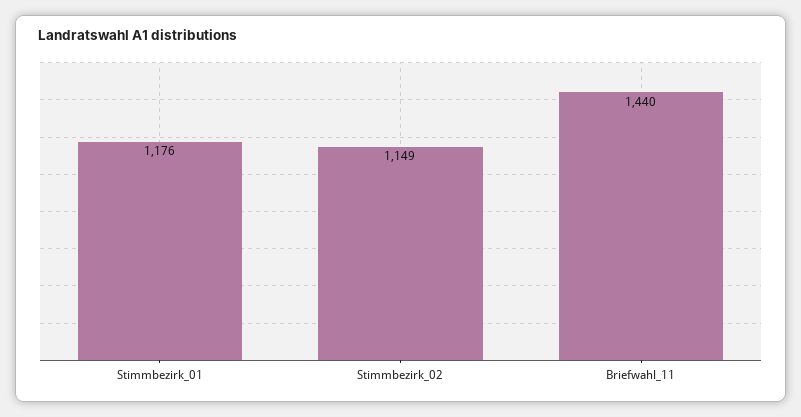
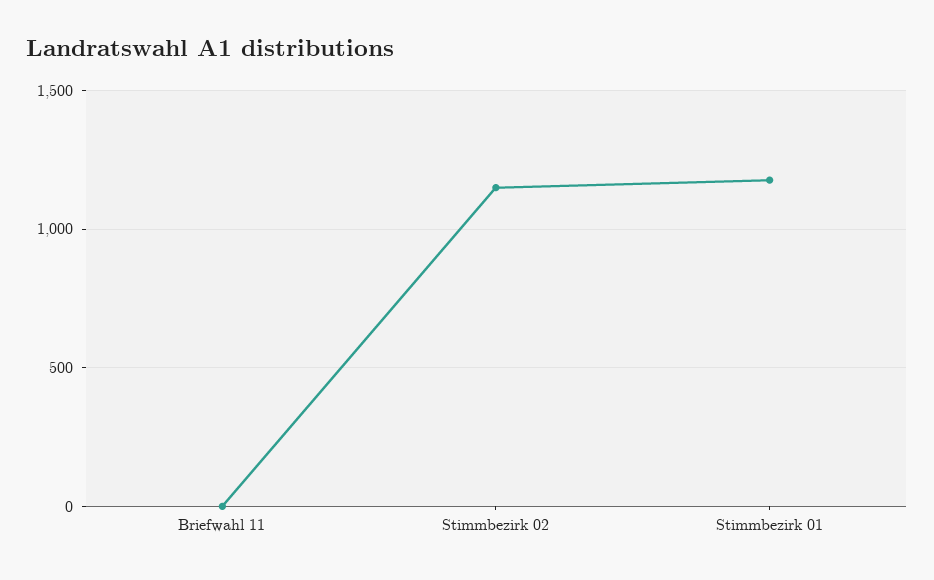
  {
    "Stimmbezirk_01": 1176,
    "Stimmbezirk_02": 1149,
-   "Briefwahl_11": 1440
+   "Briefwahl_11": 0
  }

